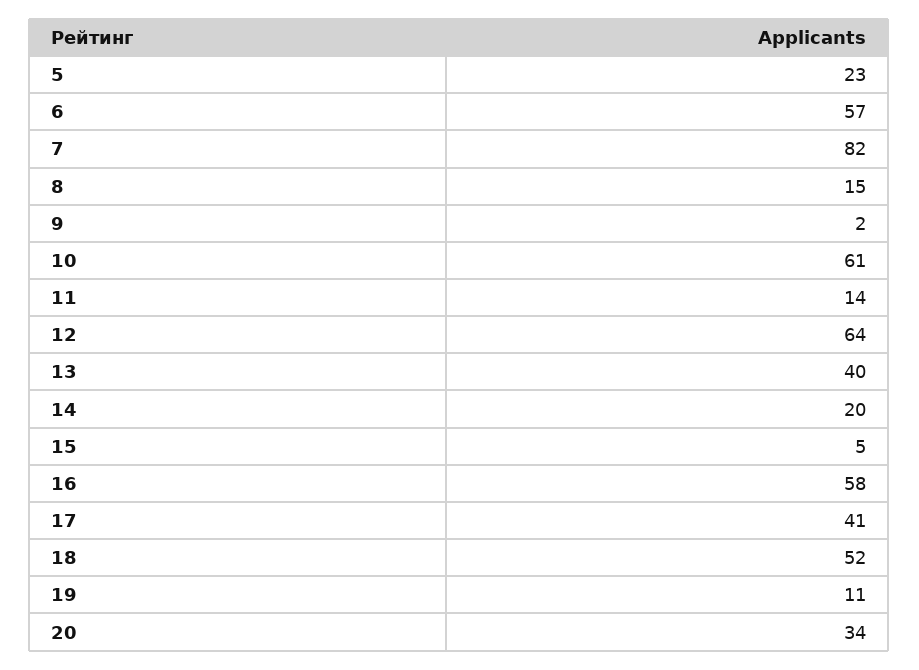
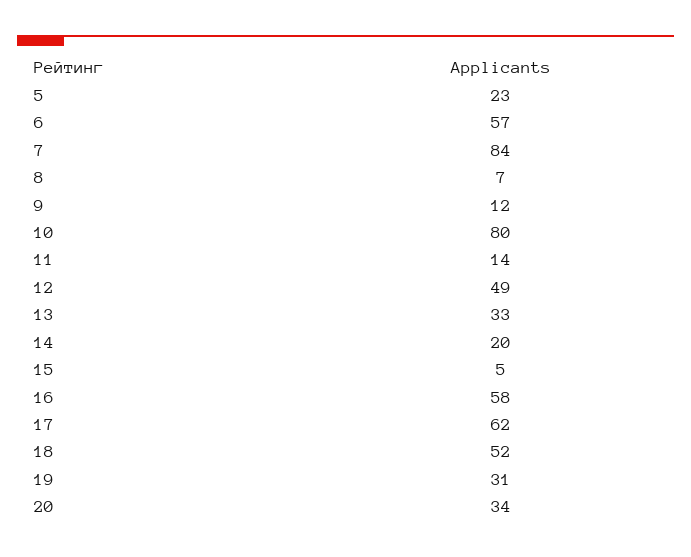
  {
    "5": 23,
    "6": 57,
-   "7": 82,
+   "7": 84,
-   "8": 15,
+   "8": 7,
-   "9": 2,
+   "9": 12,
-   "10": 61,
+   "10": 80,
    "11": 14,
-   "12": 64,
+   "12": 49,
-   "13": 40,
+   "13": 33,
    "14": 20,
    "15": 5,
    "16": 58,
-   "17": 41,
+   "17": 62,
    "18": 52,
-   "19": 11,
+   "19": 31,
    "20": 34
  }

